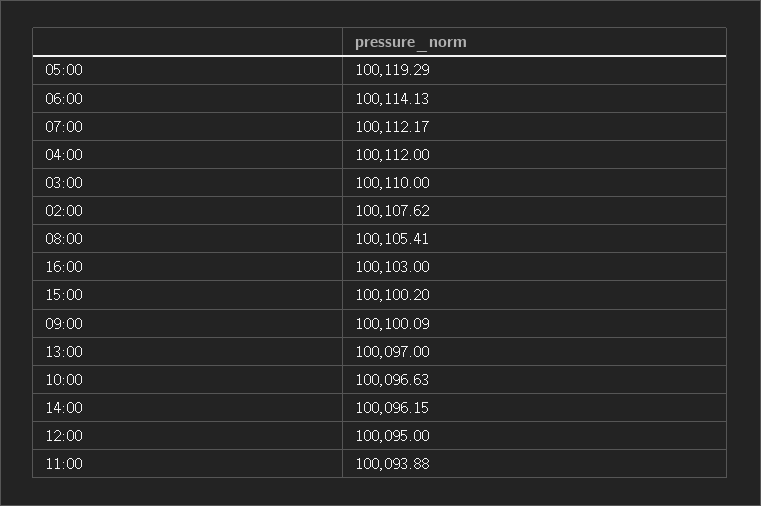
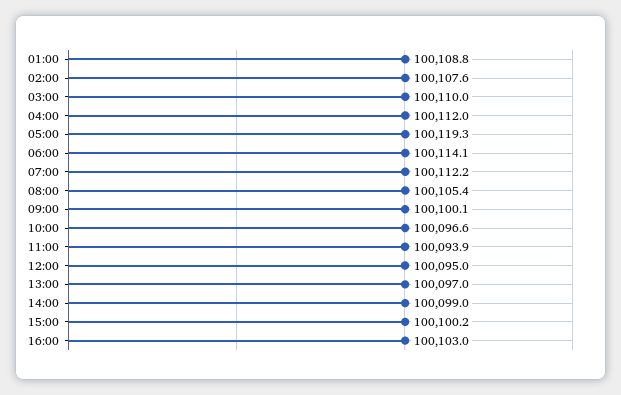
  {
    "05:00": 100119.29,
    "06:00": 100114.13,
    "07:00": 100112.17,
    "04:00": 100112,
    "03:00": 100110,
    "02:00": 100107.62,
    "08:00": 100105.41,
    "16:00": 100103,
    "15:00": 100100.2,
    "09:00": 100100.09,
    "13:00": 100097,
    "10:00": 100096.63,
-   "14:00": 100096.15,
+   "14:00": 100099,
    "12:00": 100095,
-   "11:00": 100093.88
+   "11:00": 100093.88,
+   "01:00": 100108.8
  }

